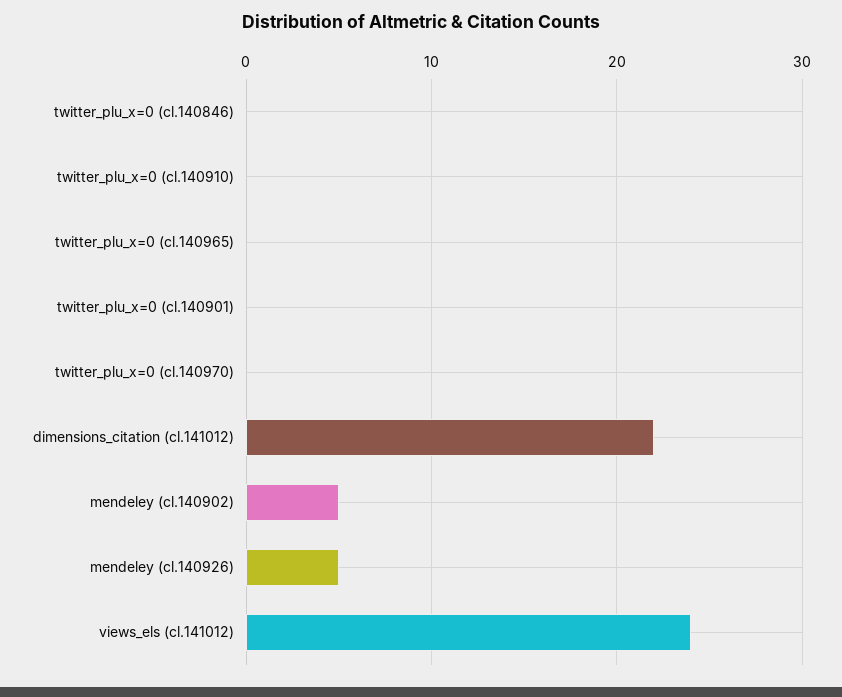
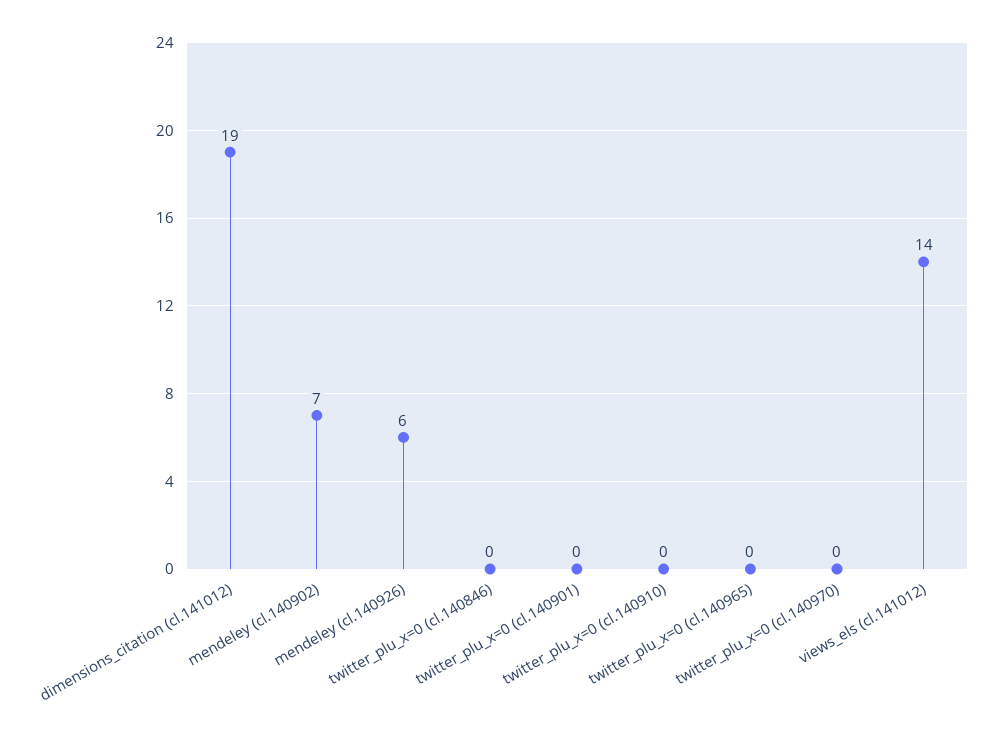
  {
    "twitter_plu_x=0 (cl.140846)": 0,
    "twitter_plu_x=0 (cl.140910)": 0,
    "twitter_plu_x=0 (cl.140965)": 0,
    "twitter_plu_x=0 (cl.140901)": 0,
    "twitter_plu_x=0 (cl.140970)": 0,
-   "dimensions_citation (cl.141012)": 22,
+   "dimensions_citation (cl.141012)": 19,
-   "mendeley (cl.140902)": 5,
+   "mendeley (cl.140902)": 7,
-   "mendeley (cl.140926)": 5,
+   "mendeley (cl.140926)": 6,
-   "views_els (cl.141012)": 24
+   "views_els (cl.141012)": 14
  }

